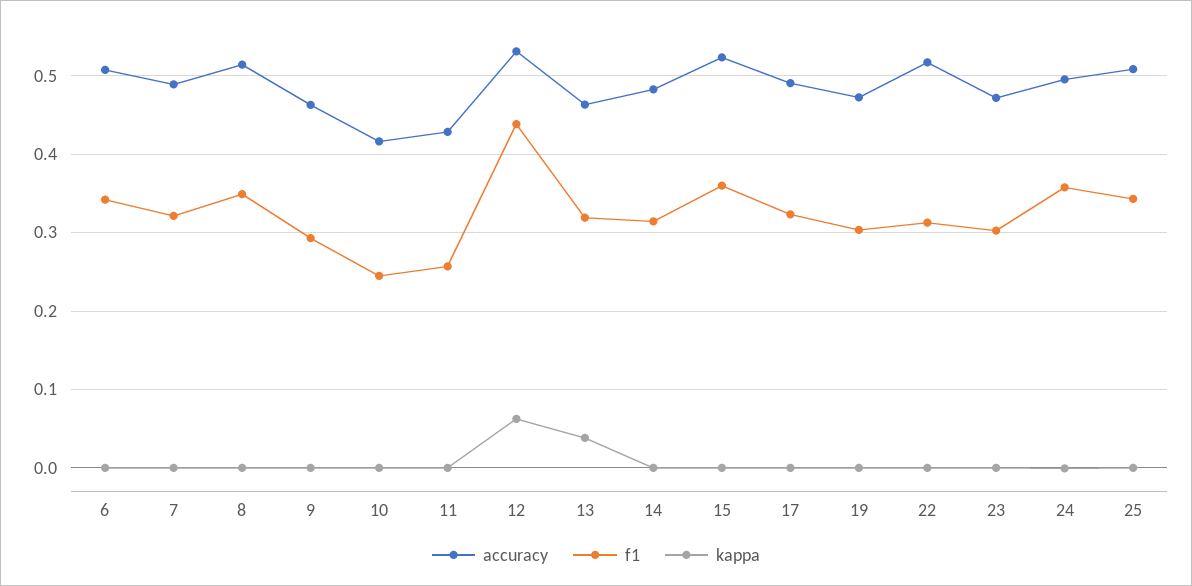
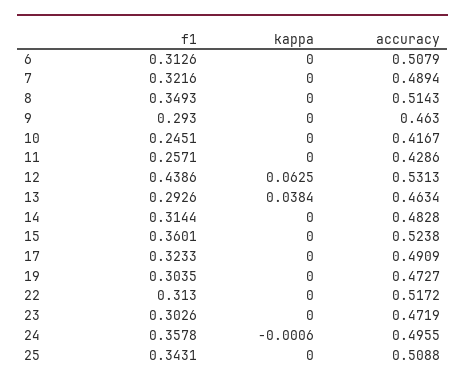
  {
    "accuracy": {
      "6": 0.5079,
      "7": 0.4894,
      "8": 0.5143,
      "9": 0.463,
      "10": 0.4167,
      "11": 0.4286,
      "12": 0.5313,
      "13": 0.4634,
      "14": 0.4828,
      "15": 0.5238,
      "17": 0.4909,
      "19": 0.4727,
      "22": 0.5172,
      "23": 0.4719,
      "24": 0.4955,
      "25": 0.5088
    },
    "f1": {
-     "6": 0.34,
+     "6": 0.3126,
      "7": 0.3216,
      "8": 0.3493,
      "9": 0.293,
      "10": 0.2451,
      "11": 0.2571,
      "12": 0.4386,
-     "13": 0.32,
+     "13": 0.2926,
      "14": 0.3144,
      "15": 0.3601,
      "17": 0.3233,
      "19": 0.3035,
      "22": 0.313,
      "23": 0.3026,
      "24": 0.3578,
      "25": 0.3431
    },
    "kappa": {
      "6": 0,
      "7": 0,
      "8": 0,
      "9": 0,
      "10": 0,
      "11": 0,
      "12": 0.0625,
      "13": 0.0384,
      "14": 0,
      "15": 0,
      "17": 0,
      "19": 0,
      "22": 0,
      "23": 0,
      "24": -0.0006,
      "25": 0
    }
  }

